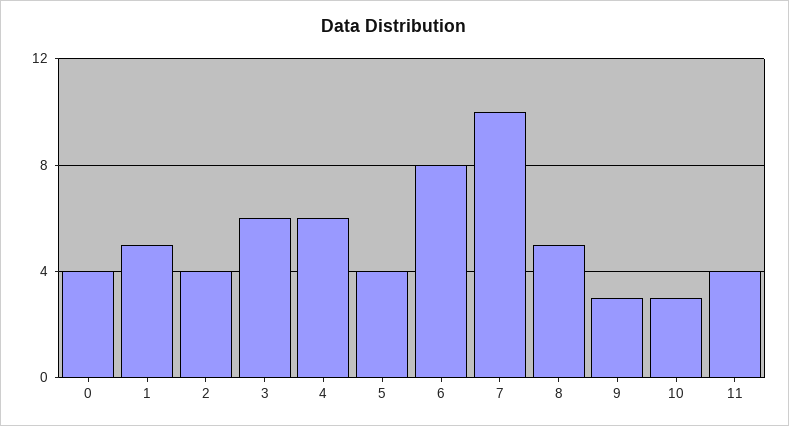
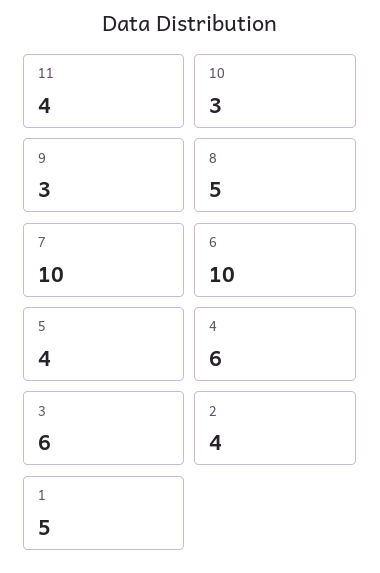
  {
-   "0": 4,
    "1": 5,
    "2": 4,
    "3": 6,
    "4": 6,
    "5": 4,
-   "6": 8,
+   "6": 10,
    "7": 10,
    "8": 5,
    "9": 3,
    "10": 3,
    "11": 4
  }

